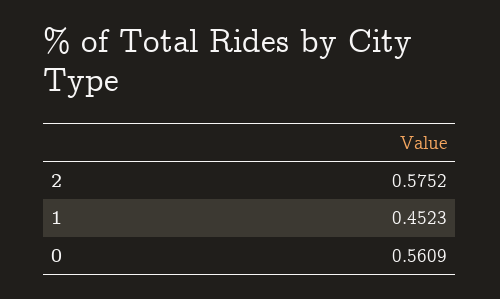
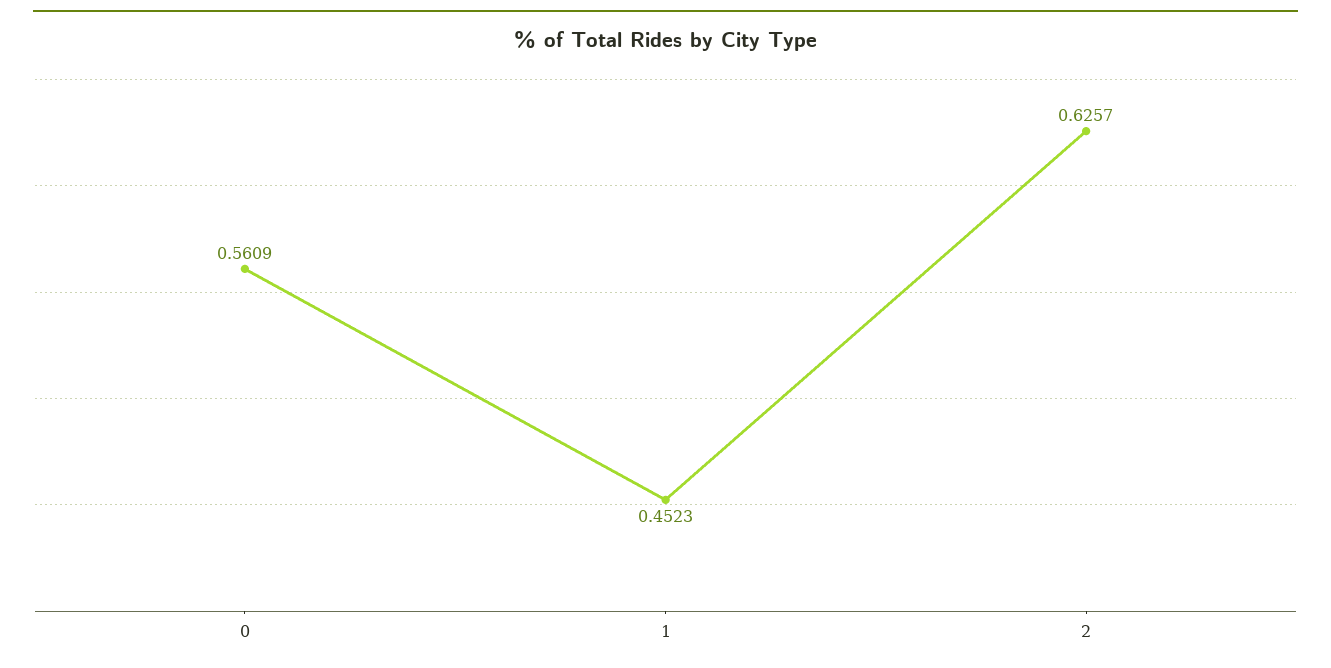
  {
-   "2": 0.5752,
+   "2": 0.6257,
    "1": 0.4523,
    "0": 0.5609
  }

